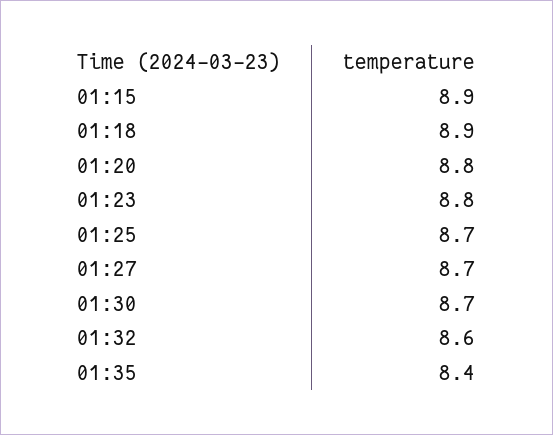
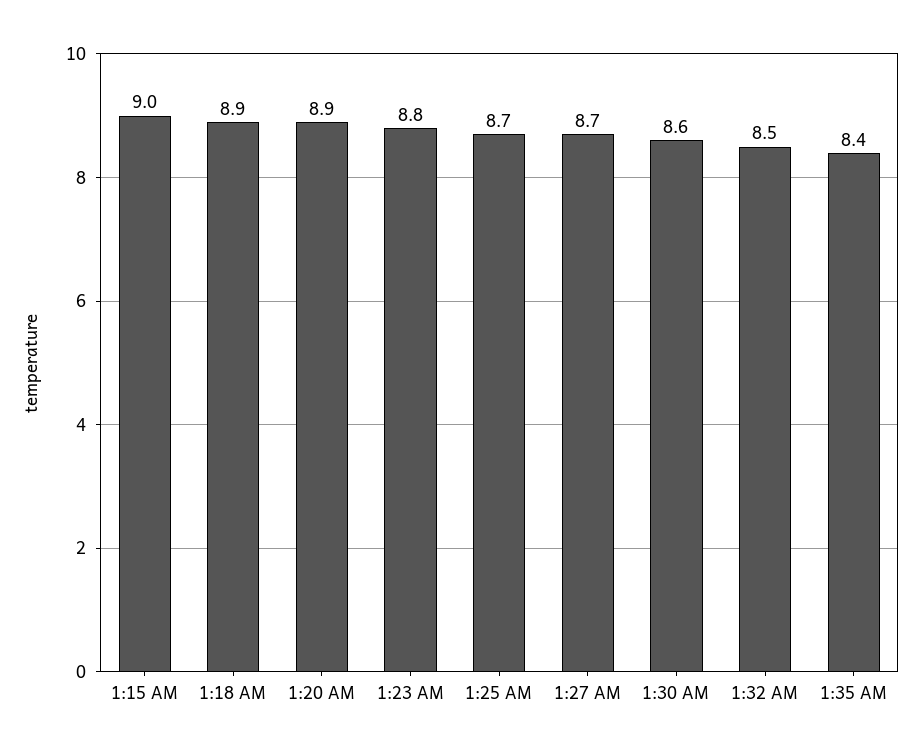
  {
-   "01:15": 8.9,
+   "01:15": 9,
    "01:18": 8.9,
-   "01:20": 8.8,
+   "01:20": 8.9,
    "01:23": 8.8,
    "01:25": 8.7,
    "01:27": 8.7,
-   "01:30": 8.7,
+   "01:30": 8.6,
-   "01:32": 8.6,
+   "01:32": 8.5,
    "01:35": 8.4
  }

